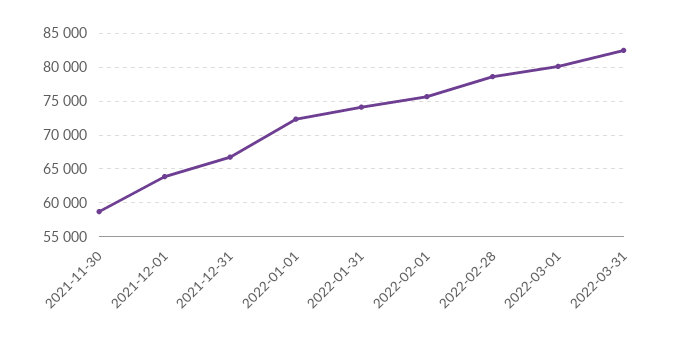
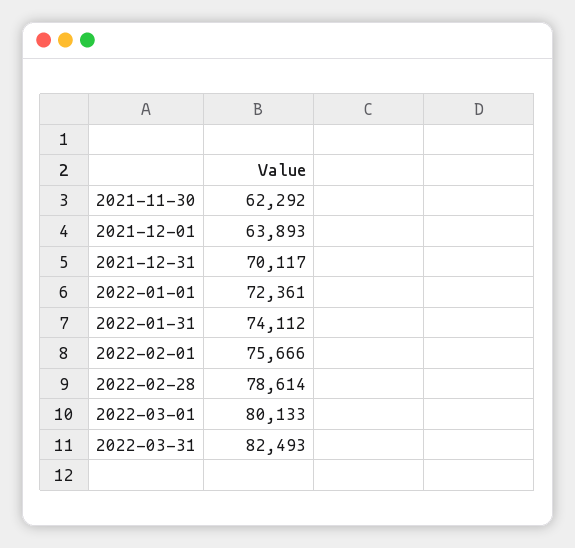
  {
-   "2021-11-30": 59000,
+   "2021-11-30": 62292,
    "2021-12-01": 63893,
-   "2021-12-31": 67000,
+   "2021-12-31": 70117,
    "2022-01-01": 72361,
    "2022-01-31": 74112,
    "2022-02-01": 75666,
    "2022-02-28": 78614,
    "2022-03-01": 80133,
    "2022-03-31": 82493
  }

